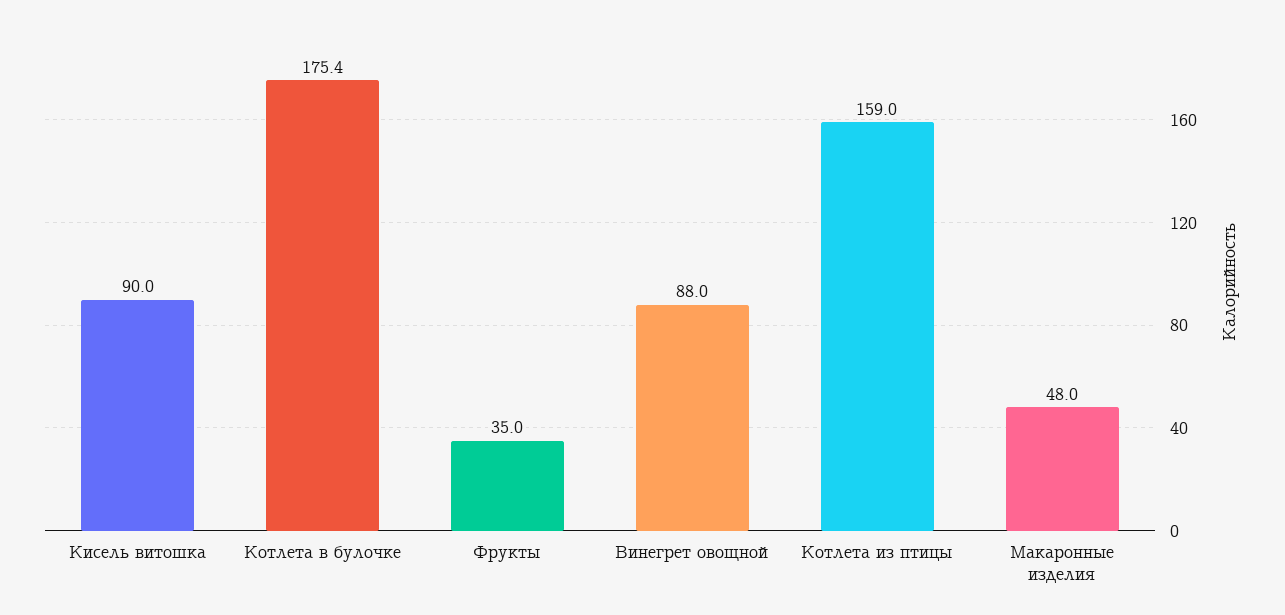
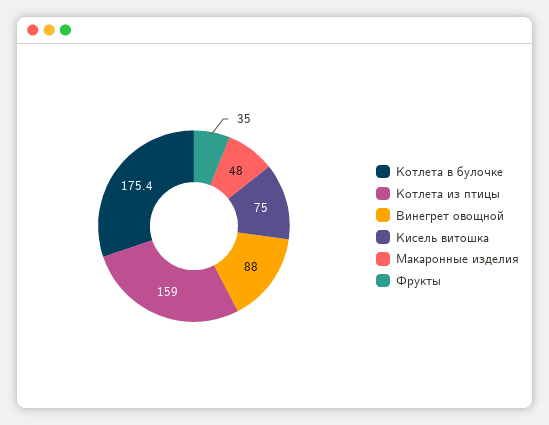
  {
-   "Кисель витошка": 90,
+   "Кисель витошка": 75,
    "Котлета в булочке": 175.4,
    "Фрукты": 35,
    "Винегрет овощной": 88,
    "Котлета из птицы": 159,
    "Макаронные изделия": 48
  }

